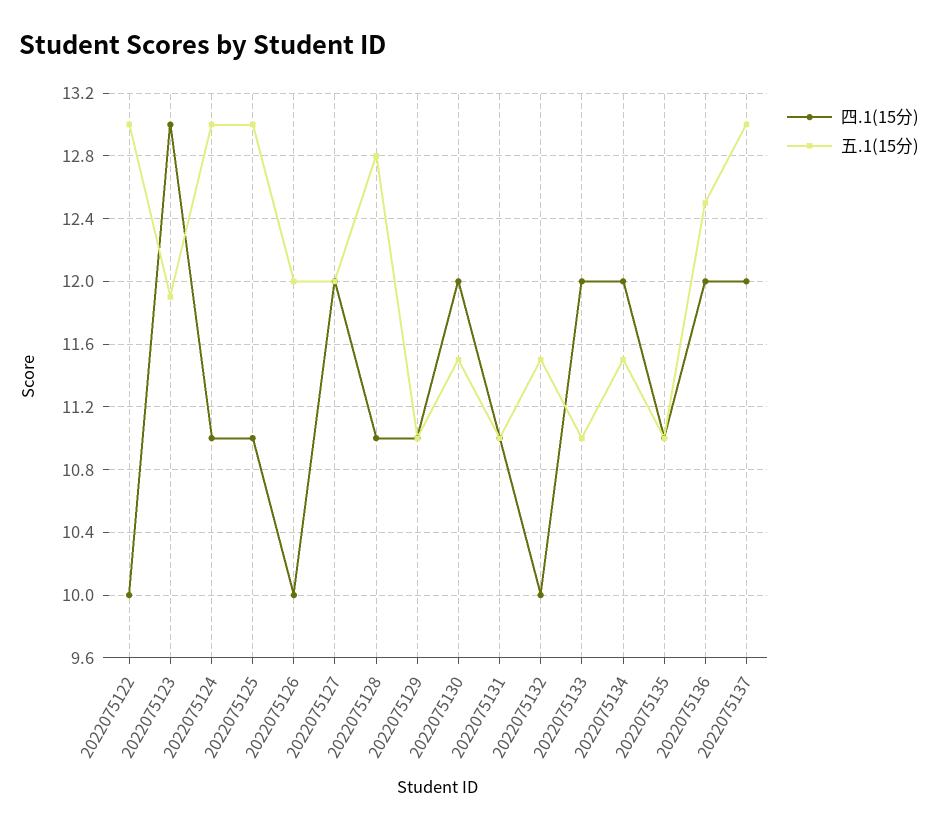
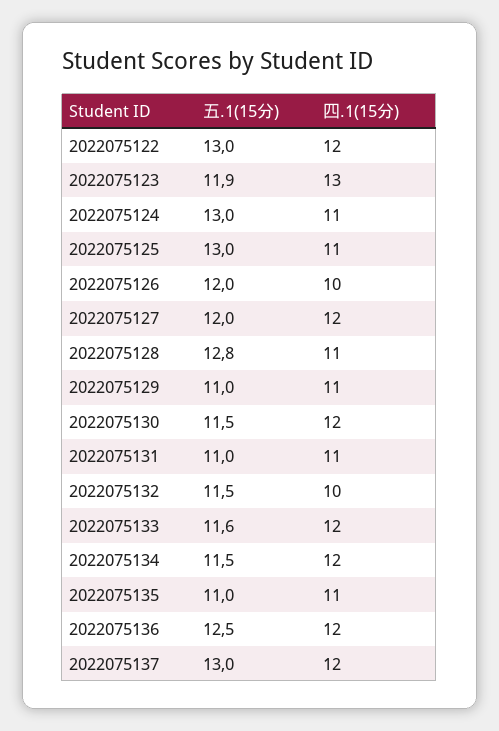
  {
    "四.1(15分)": {
-     "2022075122": 10,
+     "2022075122": 12,
      "2022075123": 13,
      "2022075124": 11,
      "2022075125": 11,
      "2022075126": 10,
      "2022075127": 12,
      "2022075128": 11,
      "2022075129": 11,
      "2022075130": 12,
      "2022075131": 11,
      "2022075132": 10,
      "2022075133": 12,
      "2022075134": 12,
      "2022075135": 11,
      "2022075136": 12,
      "2022075137": 12
    },
    "五.1(15分)": {
      "2022075122": 13,
      "2022075123": 11.9,
      "2022075124": 13,
      "2022075125": 13,
      "2022075126": 12,
      "2022075127": 12,
      "2022075128": 12.8,
      "2022075129": 11,
      "2022075130": 11.5,
      "2022075131": 11,
      "2022075132": 11.5,
-     "2022075133": 11,
+     "2022075133": 11.6,
      "2022075134": 11.5,
      "2022075135": 11,
      "2022075136": 12.5,
      "2022075137": 13
    }
  }

